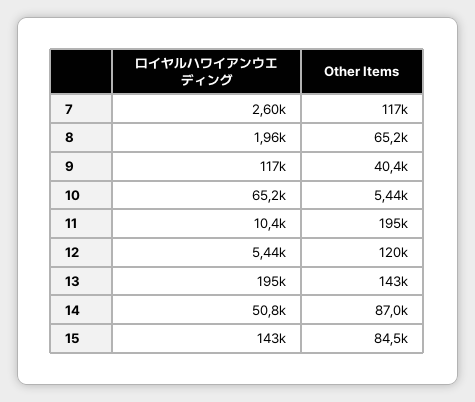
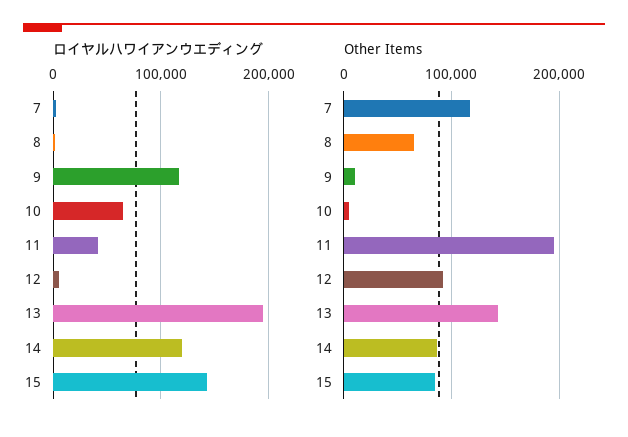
  {
    "ロイヤルハワイアンウエディング": {
      "7": 2600,
      "8": 1960,
      "9": 117000,
      "10": 65200,
-     "11": 10400,
+     "11": 40000,
      "12": 5440,
      "13": 195000,
-     "14": 50800,
+     "14": 120000,
      "15": 143000
    },
    "Other Items": {
      "7": 117000,
      "8": 65200,
-     "9": 40400,
+     "9": 10000,
      "10": 5440,
      "11": 195000,
-     "12": 120000,
+     "12": 90000,
      "13": 143000,
      "14": 87000,
      "15": 84500
    }
  }

